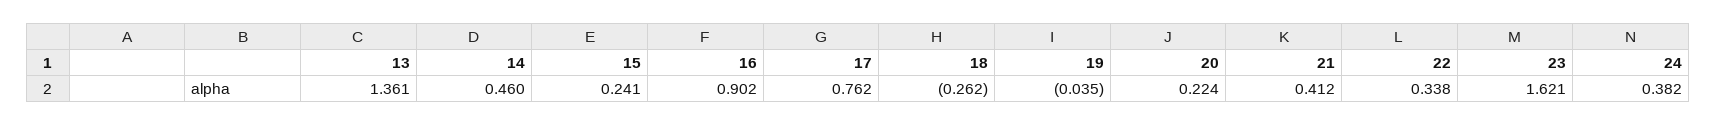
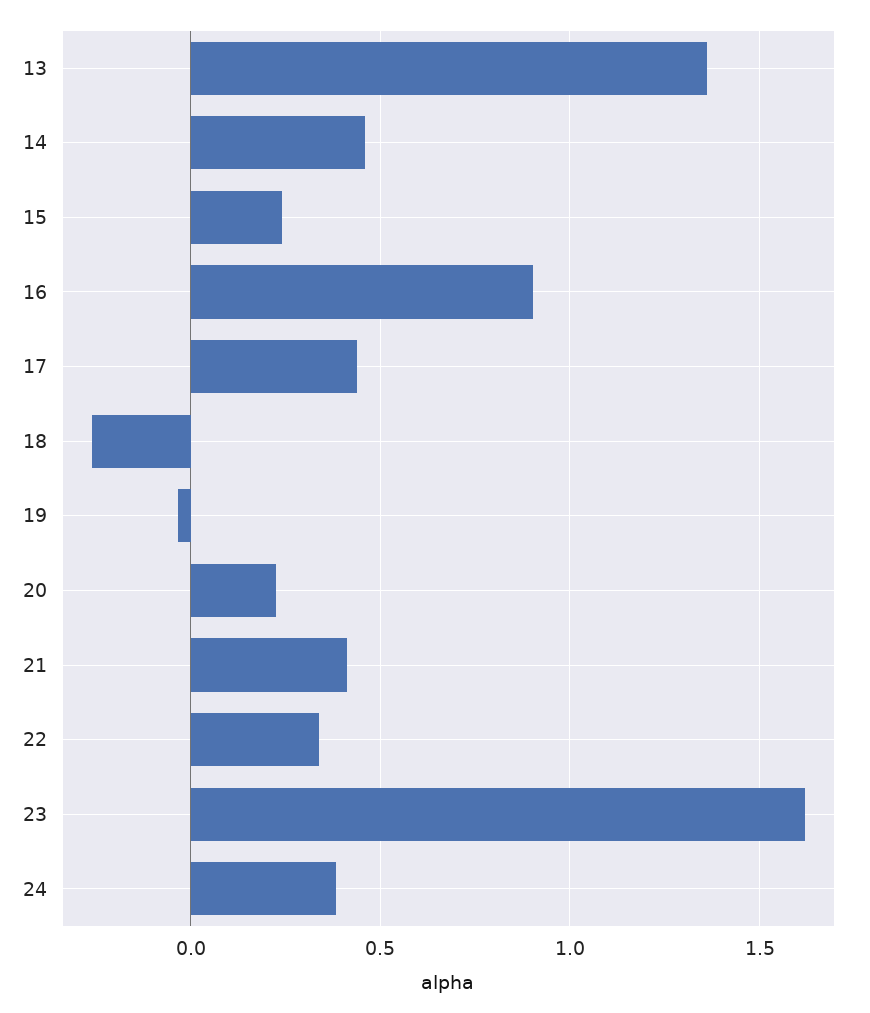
  {
    "13": 1.361,
    "14": 0.46,
    "15": 0.241,
    "16": 0.902,
-   "17": 0.762,
+   "17": 0.45,
    "18": -0.262,
    "19": -0.035,
    "20": 0.224,
    "21": 0.412,
    "22": 0.338,
    "23": 1.621,
    "24": 0.382
  }

